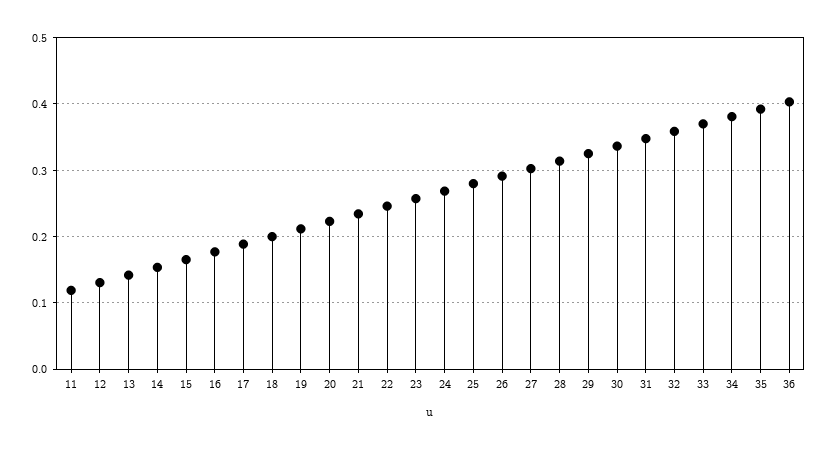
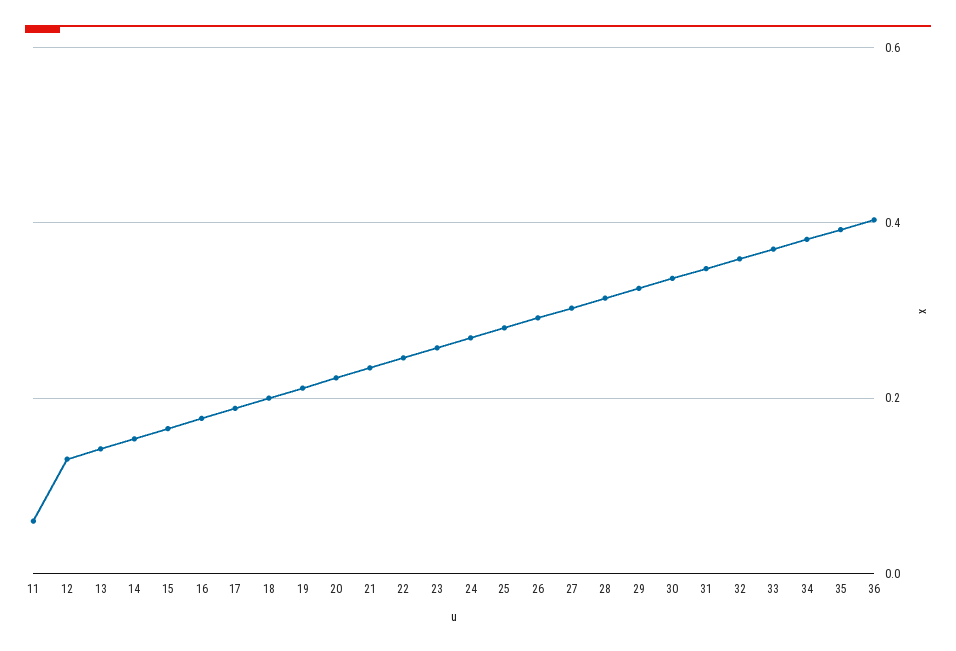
  {
-   "11": 0.12,
+   "11": 0.06,
    "12": 0.13,
    "13": 0.14,
    "14": 0.15,
    "15": 0.17,
    "16": 0.18,
    "17": 0.19,
    "18": 0.2,
    "19": 0.21,
    "20": 0.22,
    "21": 0.23,
    "22": 0.25,
    "23": 0.26,
    "24": 0.27,
    "25": 0.28,
    "26": 0.29,
    "27": 0.3,
    "28": 0.31,
    "29": 0.33,
    "30": 0.34,
    "31": 0.35,
    "32": 0.36,
    "33": 0.37,
    "34": 0.38,
    "35": 0.39,
    "36": 0.4
  }

